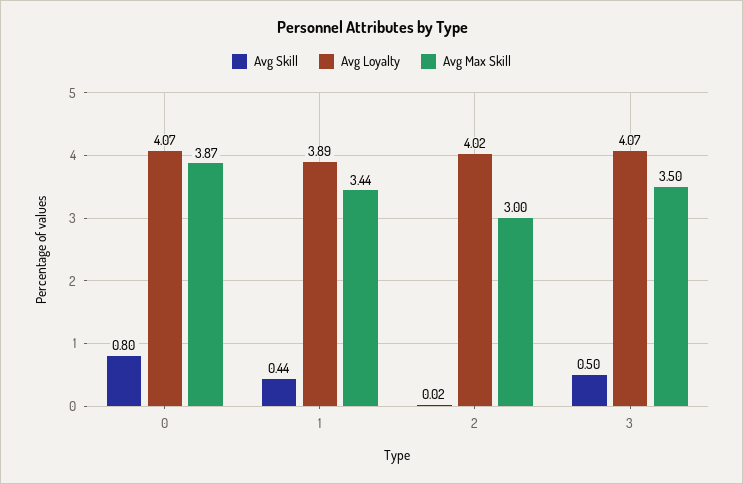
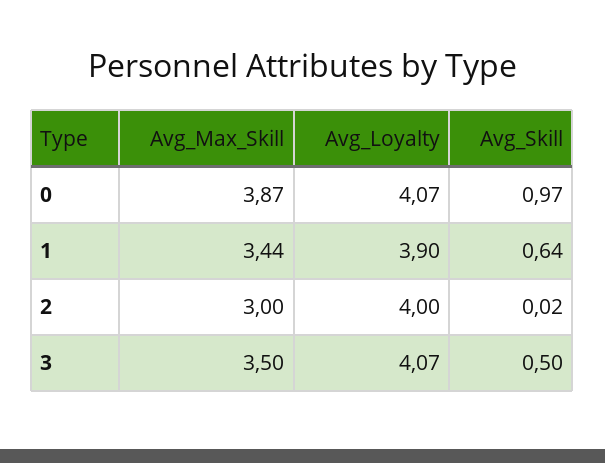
  {
    "Avg Skill": {
-     "0": 0.8,
+     "0": 0.97,
-     "1": 0.44,
+     "1": 0.64,
      "2": 0.02,
      "3": 0.5
    },
    "Avg Loyalty": {
      "0": 4.07,
-     "1": 3.89,
+     "1": 3.9,
-     "2": 4.02,
+     "2": 4,
      "3": 4.07
    },
    "Avg Max Skill": {
      "0": 3.87,
      "1": 3.44,
      "2": 3,
      "3": 3.5
    }
  }

